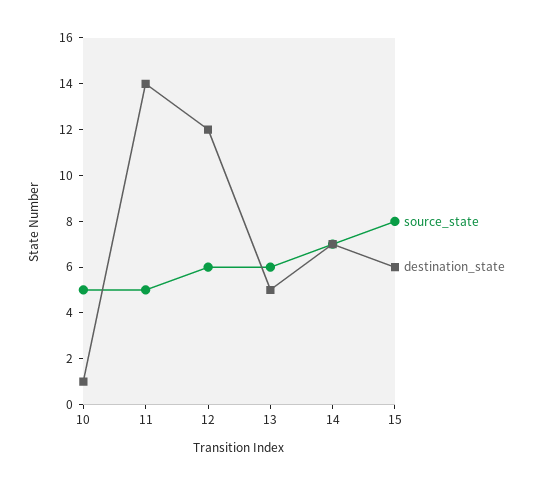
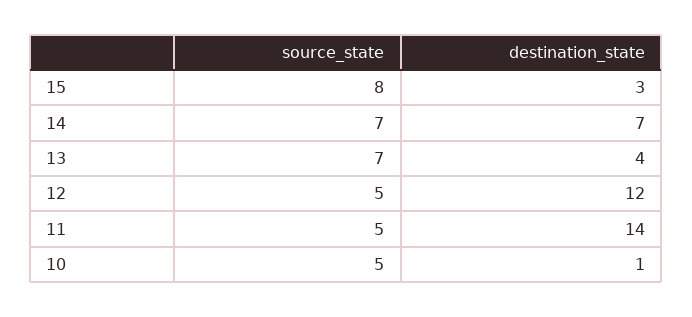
  {
    "source_state": {
      "10": 5,
      "11": 5,
-     "12": 6,
+     "12": 5,
-     "13": 6,
+     "13": 7,
      "14": 7,
      "15": 8
    },
    "destination_state": {
      "10": 1,
      "11": 14,
      "12": 12,
-     "13": 5,
+     "13": 4,
      "14": 7,
-     "15": 6
+     "15": 3
    }
  }

